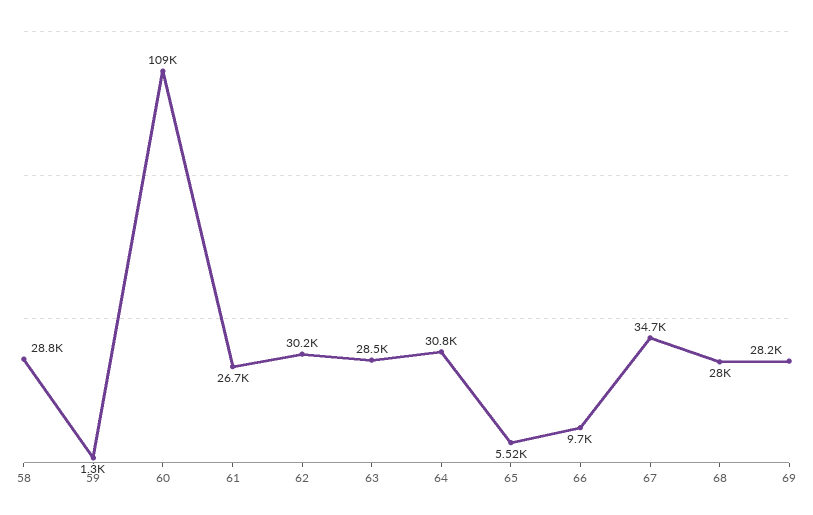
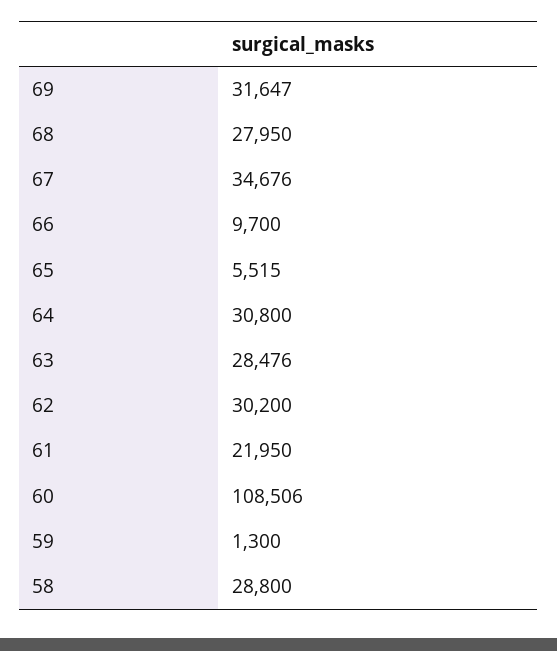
  {
    "58": 28800,
    "59": 1300,
    "60": 108506,
-   "61": 26700,
+   "61": 21950,
    "62": 30200,
    "63": 28476,
    "64": 30800,
    "65": 5515,
    "66": 9700,
    "67": 34676,
    "68": 27950,
-   "69": 28200
+   "69": 31647
  }

